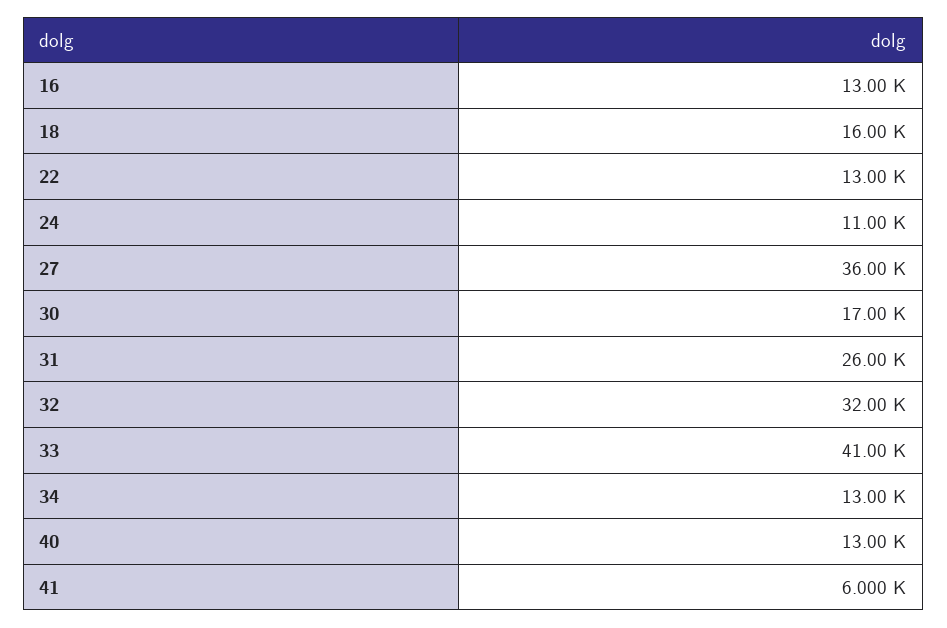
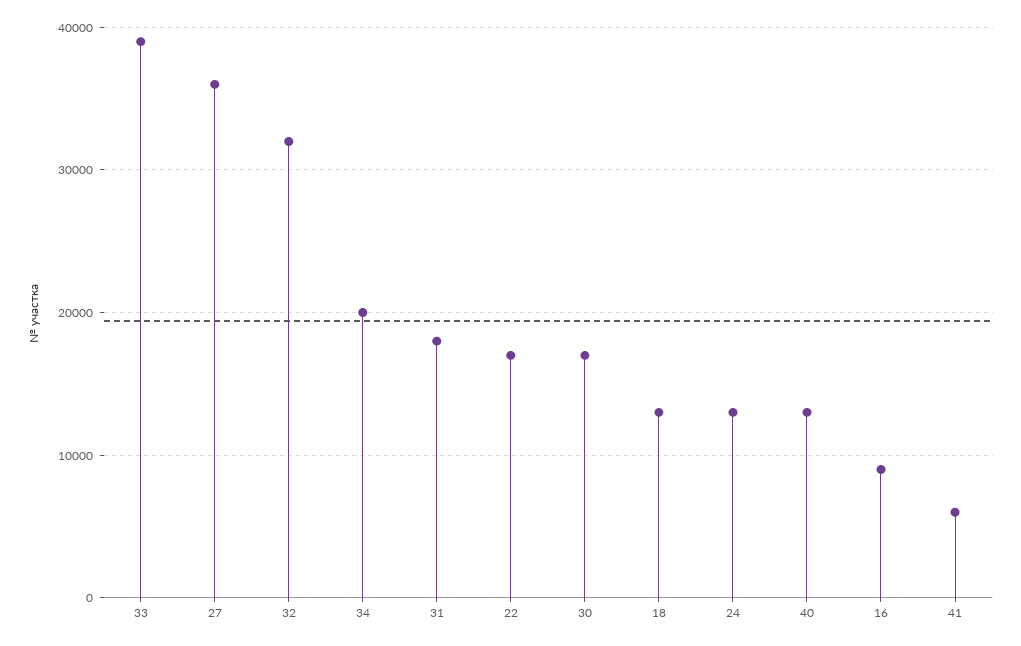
  {
-   "16": 13000,
+   "16": 9000,
-   "18": 16000,
+   "18": 13000,
-   "22": 13000,
+   "22": 17000,
-   "24": 11000,
+   "24": 13000,
    "27": 36000,
    "30": 17000,
-   "31": 26000,
+   "31": 18000,
    "32": 32000,
-   "33": 41000,
+   "33": 39000,
-   "34": 13000,
+   "34": 20000,
    "40": 13000,
    "41": 6000
  }

